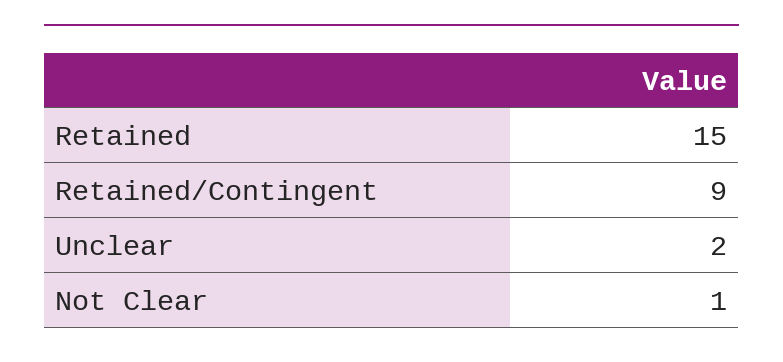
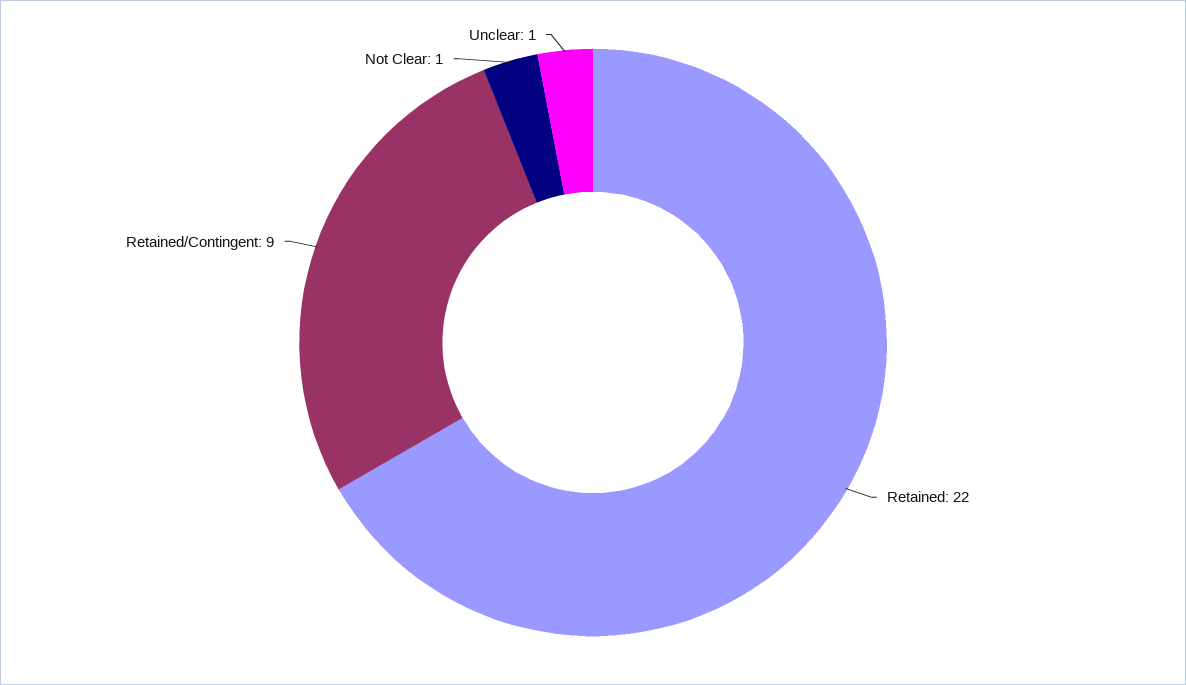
  {
-   "Retained": 15,
+   "Retained": 22,
    "Retained/Contingent": 9,
-   "Unclear": 2,
+   "Unclear": 1,
    "Not Clear": 1
  }

